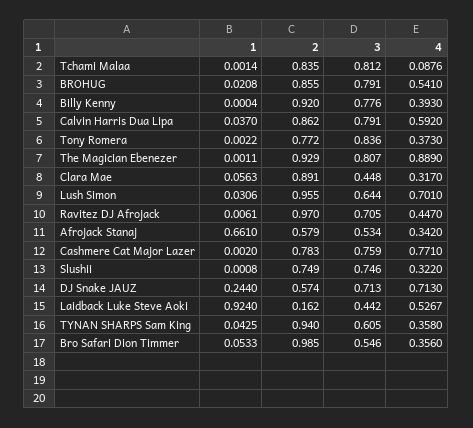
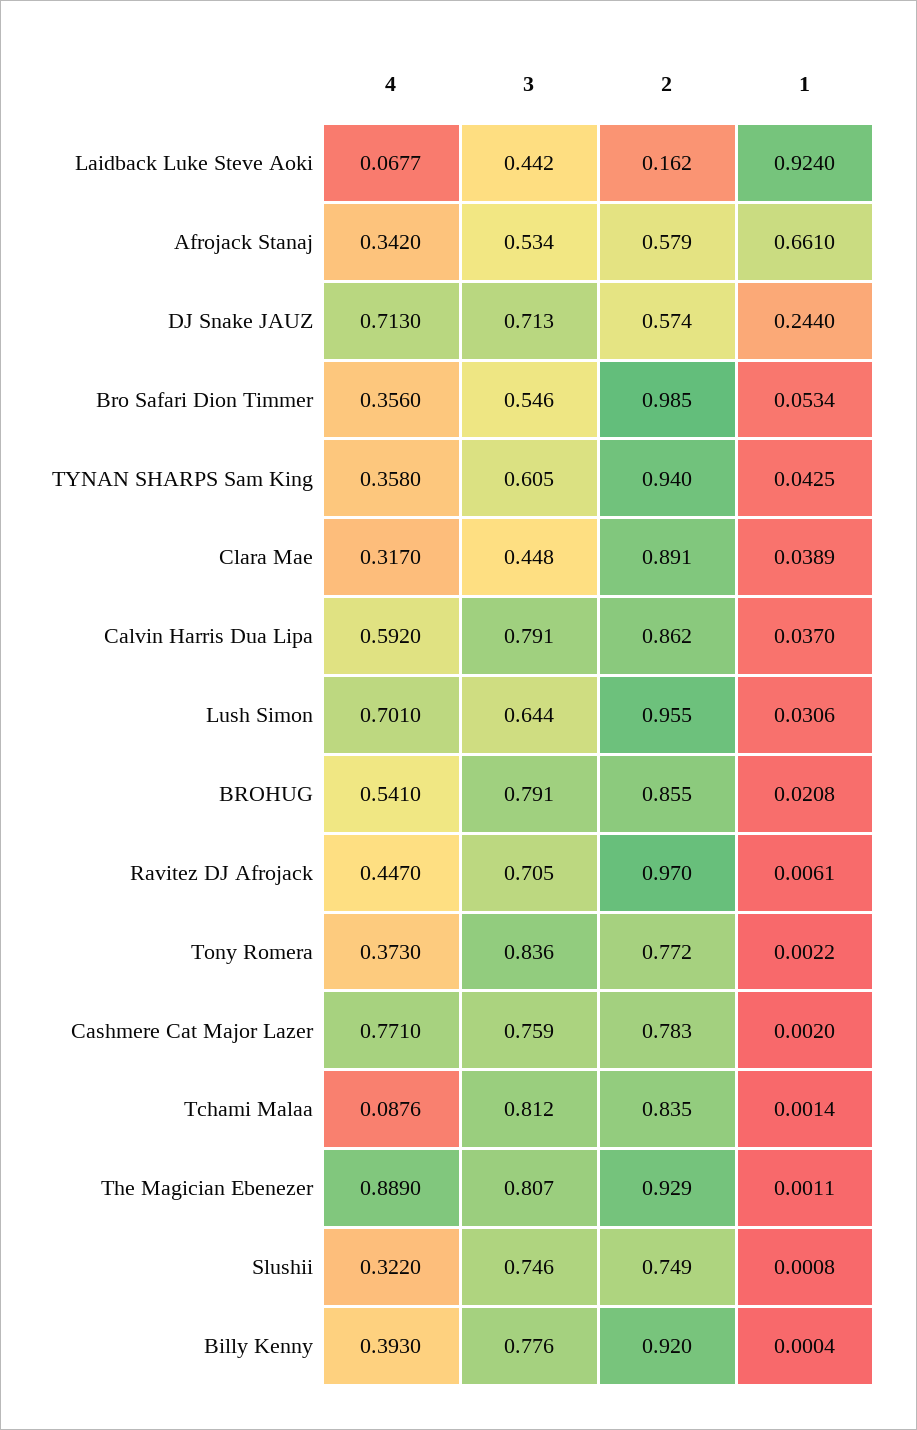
  {
    "1": {
      "Tchami Malaa": 0.0014,
      "BROHUG": 0.0208,
      "Billy Kenny": 0.0004,
      "Calvin Harris Dua Lipa": 0.037,
      "Tony Romera": 0.0022,
      "The Magician Ebenezer": 0.0011,
-     "Clara Mae": 0.0563,
+     "Clara Mae": 0.0389,
      "Lush Simon": 0.0306,
      "Ravitez DJ Afrojack": 0.0061,
      "Afrojack Stanaj": 0.661,
      "Cashmere Cat Major Lazer": 0.002,
      "Slushii": 0.0008,
      "DJ Snake JAUZ": 0.244,
      "Laidback Luke Steve Aoki": 0.924,
      "TYNAN SHARPS Sam King": 0.0425,
-     "Bro Safari Dion Timmer": 0.0533
+     "Bro Safari Dion Timmer": 0.0534
    },
    "2": {
      "Tchami Malaa": 0.835,
      "BROHUG": 0.855,
      "Billy Kenny": 0.92,
      "Calvin Harris Dua Lipa": 0.862,
      "Tony Romera": 0.772,
      "The Magician Ebenezer": 0.929,
      "Clara Mae": 0.891,
      "Lush Simon": 0.955,
      "Ravitez DJ Afrojack": 0.97,
      "Afrojack Stanaj": 0.579,
      "Cashmere Cat Major Lazer": 0.783,
      "Slushii": 0.749,
      "DJ Snake JAUZ": 0.574,
      "Laidback Luke Steve Aoki": 0.162,
      "TYNAN SHARPS Sam King": 0.94,
      "Bro Safari Dion Timmer": 0.985
    },
    "3": {
      "Tchami Malaa": 0.812,
      "BROHUG": 0.791,
      "Billy Kenny": 0.776,
      "Calvin Harris Dua Lipa": 0.791,
      "Tony Romera": 0.836,
      "The Magician Ebenezer": 0.807,
      "Clara Mae": 0.448,
      "Lush Simon": 0.644,
      "Ravitez DJ Afrojack": 0.705,
      "Afrojack Stanaj": 0.534,
      "Cashmere Cat Major Lazer": 0.759,
      "Slushii": 0.746,
      "DJ Snake JAUZ": 0.713,
      "Laidback Luke Steve Aoki": 0.442,
      "TYNAN SHARPS Sam King": 0.605,
      "Bro Safari Dion Timmer": 0.546
    },
    "4": {
      "Tchami Malaa": 0.0876,
      "BROHUG": 0.541,
      "Billy Kenny": 0.393,
      "Calvin Harris Dua Lipa": 0.592,
      "Tony Romera": 0.373,
      "The Magician Ebenezer": 0.889,
      "Clara Mae": 0.317,
      "Lush Simon": 0.701,
      "Ravitez DJ Afrojack": 0.447,
      "Afrojack Stanaj": 0.342,
      "Cashmere Cat Major Lazer": 0.771,
      "Slushii": 0.322,
      "DJ Snake JAUZ": 0.713,
-     "Laidback Luke Steve Aoki": 0.5267,
+     "Laidback Luke Steve Aoki": 0.0677,
      "TYNAN SHARPS Sam King": 0.358,
      "Bro Safari Dion Timmer": 0.356
    }
  }

